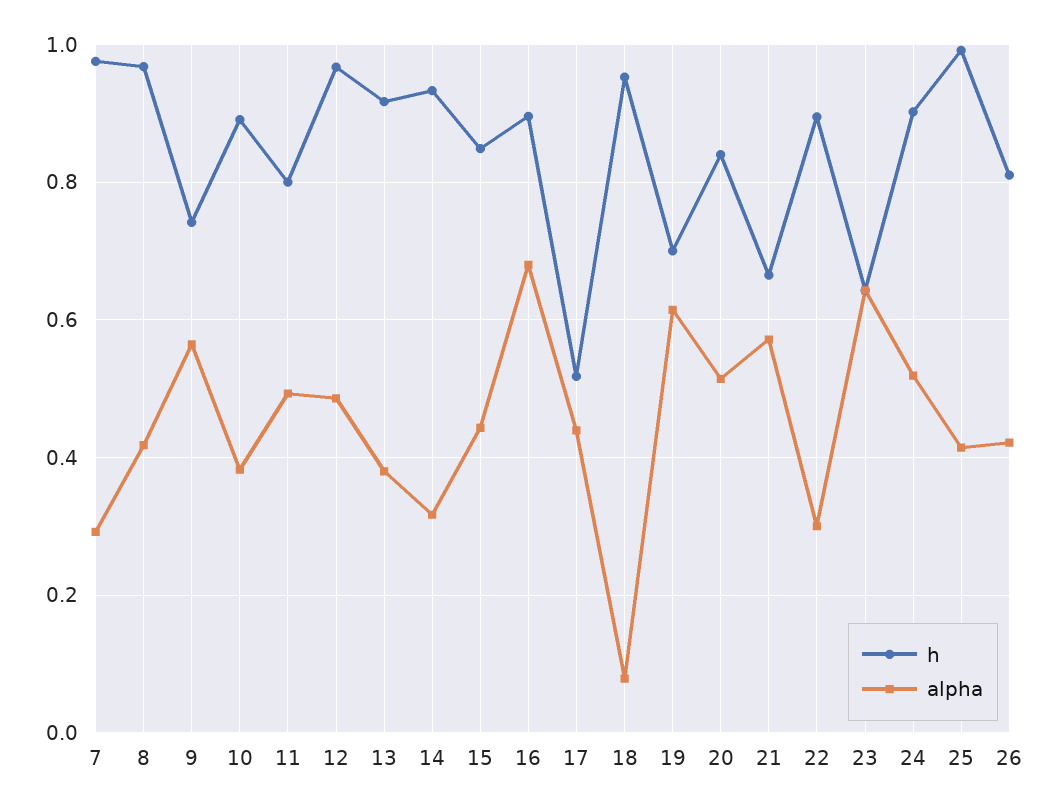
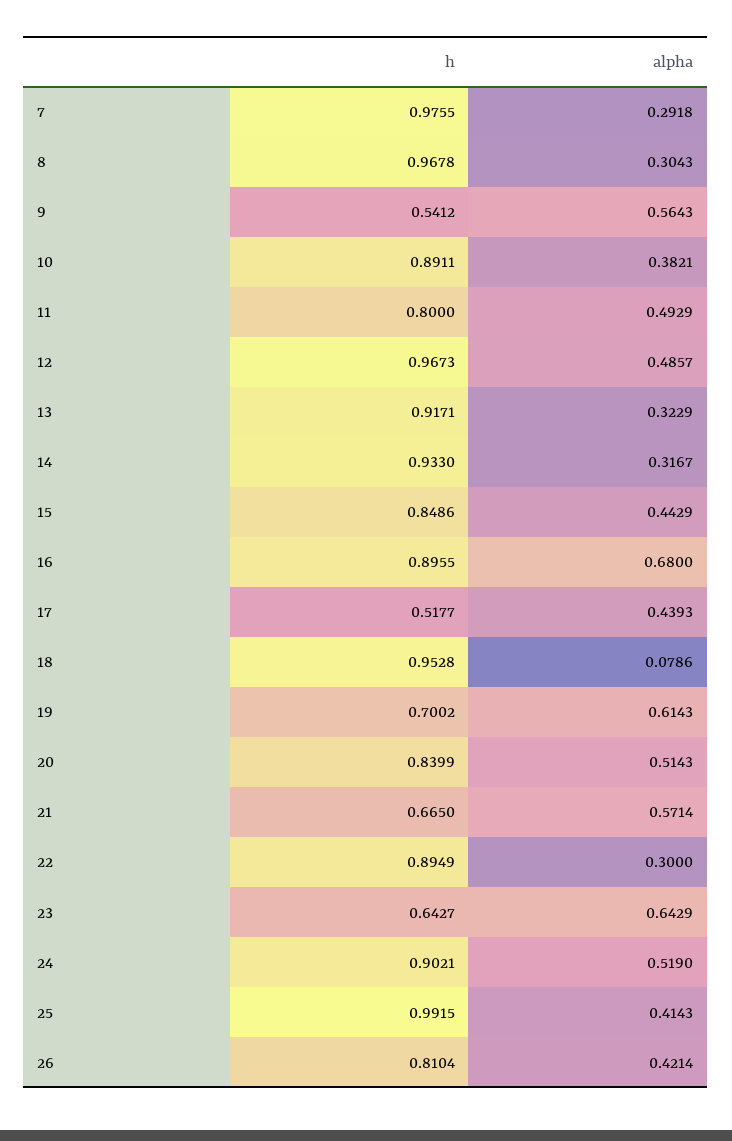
  {
    "h": {
      "7": 0.9755,
      "8": 0.9678,
-     "9": 0.74,
+     "9": 0.5412,
      "10": 0.8911,
      "11": 0.8,
      "12": 0.9673,
      "13": 0.9171,
      "14": 0.933,
      "15": 0.8486,
      "16": 0.8955,
      "17": 0.5177,
      "18": 0.9528,
      "19": 0.7002,
      "20": 0.8399,
      "21": 0.665,
      "22": 0.8949,
      "23": 0.6427,
      "24": 0.9021,
      "25": 0.9915,
      "26": 0.8104
    },
    "alpha": {
      "7": 0.2918,
-     "8": 0.42,
+     "8": 0.3043,
      "9": 0.5643,
      "10": 0.3821,
      "11": 0.4929,
      "12": 0.4857,
-     "13": 0.38,
+     "13": 0.3229,
      "14": 0.3167,
      "15": 0.4429,
      "16": 0.68,
      "17": 0.4393,
      "18": 0.0786,
      "19": 0.6143,
      "20": 0.5143,
      "21": 0.5714,
      "22": 0.3,
      "23": 0.6429,
      "24": 0.519,
      "25": 0.4143,
      "26": 0.4214
    }
  }

